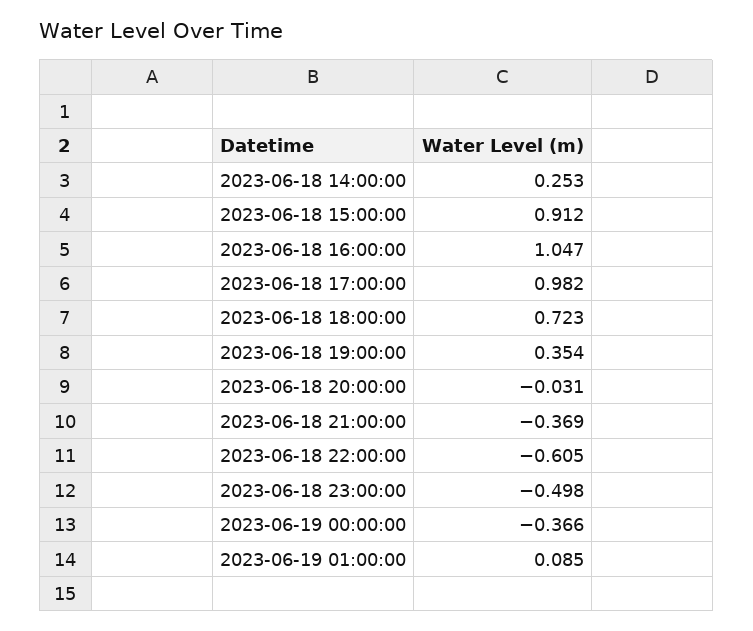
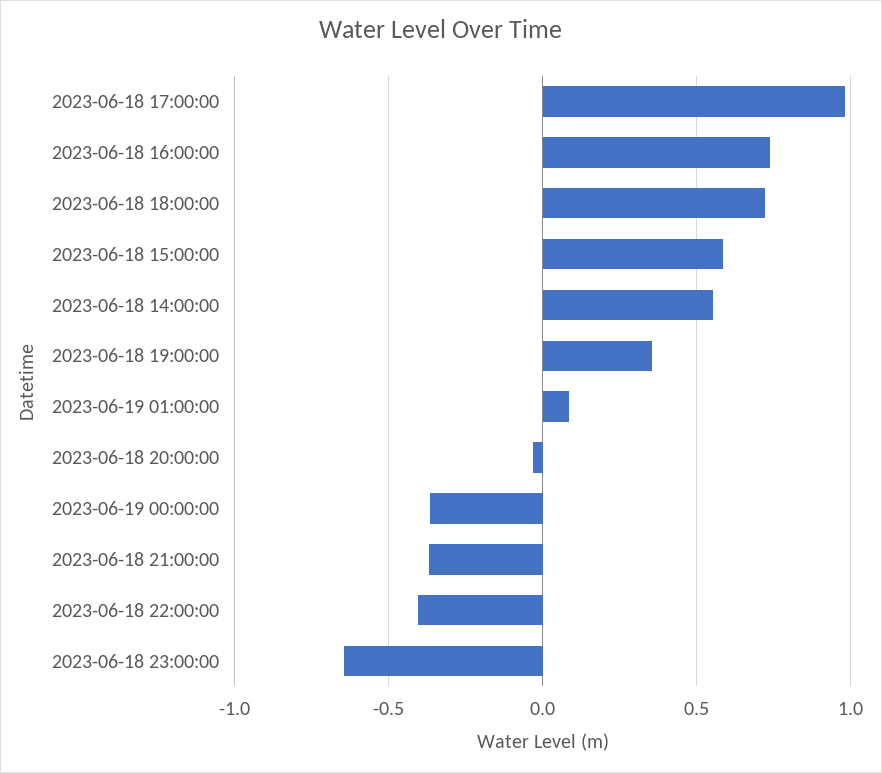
  {
-   "2023-06-18 14:00:00": 0.253,
+   "2023-06-18 14:00:00": 0.55,
-   "2023-06-18 15:00:00": 0.912,
+   "2023-06-18 15:00:00": 0.6,
-   "2023-06-18 16:00:00": 1.047,
+   "2023-06-18 16:00:00": 0.75,
    "2023-06-18 17:00:00": 0.982,
    "2023-06-18 18:00:00": 0.723,
    "2023-06-18 19:00:00": 0.354,
    "2023-06-18 20:00:00": -0.031,
    "2023-06-18 21:00:00": -0.369,
-   "2023-06-18 22:00:00": -0.605,
+   "2023-06-18 22:00:00": -0.4,
-   "2023-06-18 23:00:00": -0.498,
+   "2023-06-18 23:00:00": -0.65,
    "2023-06-19 00:00:00": -0.366,
    "2023-06-19 01:00:00": 0.085
  }

